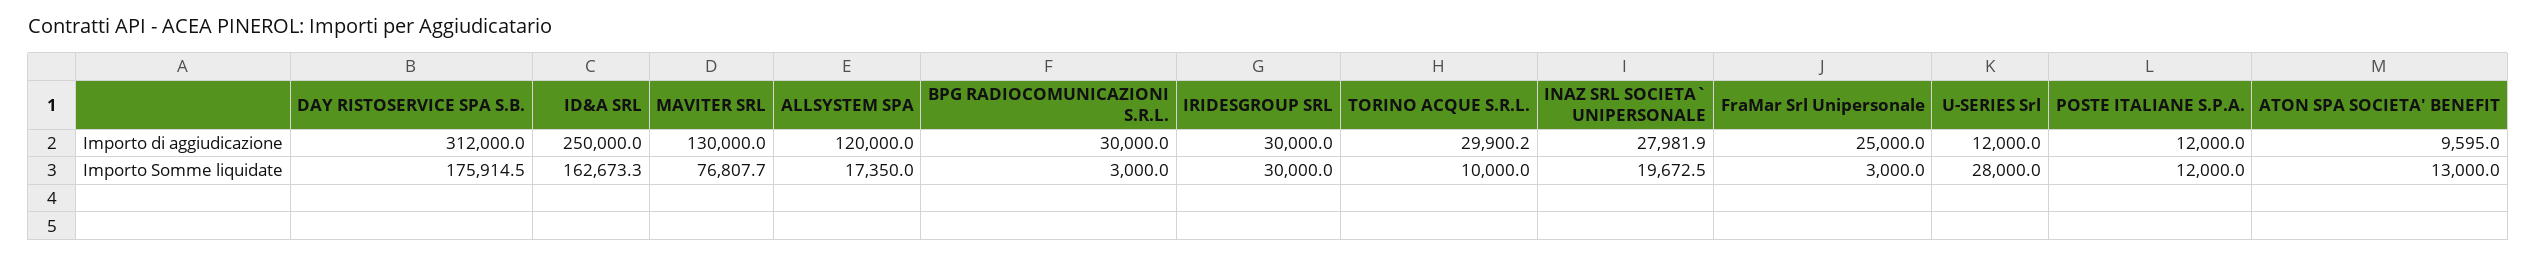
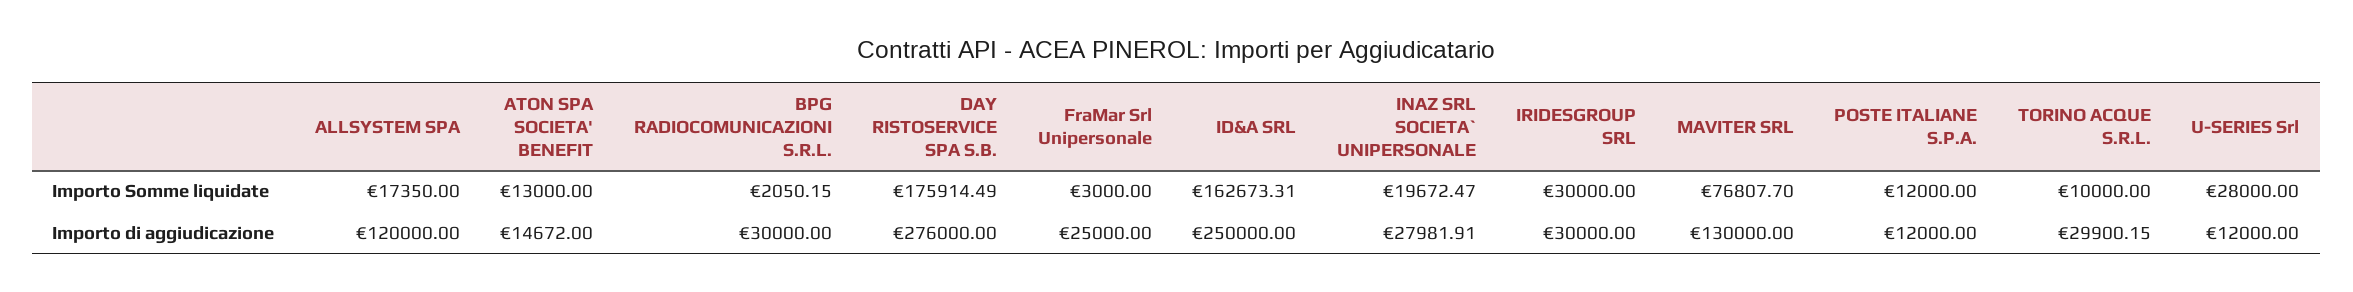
  {
    "DAY RISTOSERVICE SPA S.B.": {
-     "Importo di aggiudicazione": 312000,
+     "Importo di aggiudicazione": 276000,
      "Importo Somme liquidate": 175914.49
    },
    "ID&A SRL": {
      "Importo di aggiudicazione": 250000,
      "Importo Somme liquidate": 162673.31
    },
    "MAVITER SRL": {
      "Importo di aggiudicazione": 130000,
      "Importo Somme liquidate": 76807.7
    },
    "ALLSYSTEM SPA": {
      "Importo di aggiudicazione": 120000,
      "Importo Somme liquidate": 17350
    },
    "BPG RADIOCOMUNICAZIONI S.R.L.": {
      "Importo di aggiudicazione": 30000,
-     "Importo Somme liquidate": 3000
+     "Importo Somme liquidate": 2050.15
    },
    "IRIDESGROUP SRL": {
      "Importo di aggiudicazione": 30000,
      "Importo Somme liquidate": 30000
    },
    "TORINO ACQUE S.R.L.": {
      "Importo di aggiudicazione": 29900.15,
      "Importo Somme liquidate": 10000
    },
    "INAZ SRL SOCIETA` UNIPERSONALE": {
      "Importo di aggiudicazione": 27981.91,
      "Importo Somme liquidate": 19672.47
    },
    "FraMar Srl Unipersonale": {
      "Importo di aggiudicazione": 25000,
      "Importo Somme liquidate": 3000
    },
    "U-SERIES Srl": {
      "Importo di aggiudicazione": 12000,
      "Importo Somme liquidate": 28000
    },
    "POSTE ITALIANE S.P.A.": {
      "Importo di aggiudicazione": 12000,
      "Importo Somme liquidate": 12000
    },
    "ATON SPA SOCIETA' BENEFIT": {
-     "Importo di aggiudicazione": 9595,
+     "Importo di aggiudicazione": 14672,
      "Importo Somme liquidate": 13000
    }
  }

